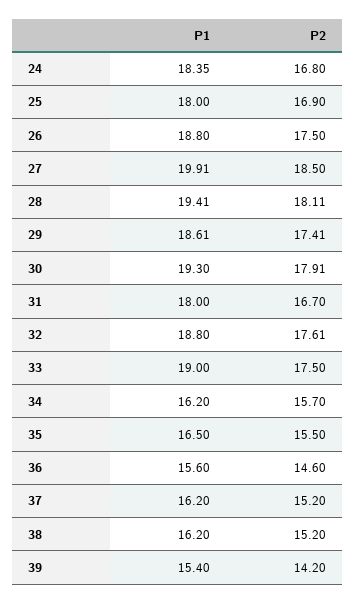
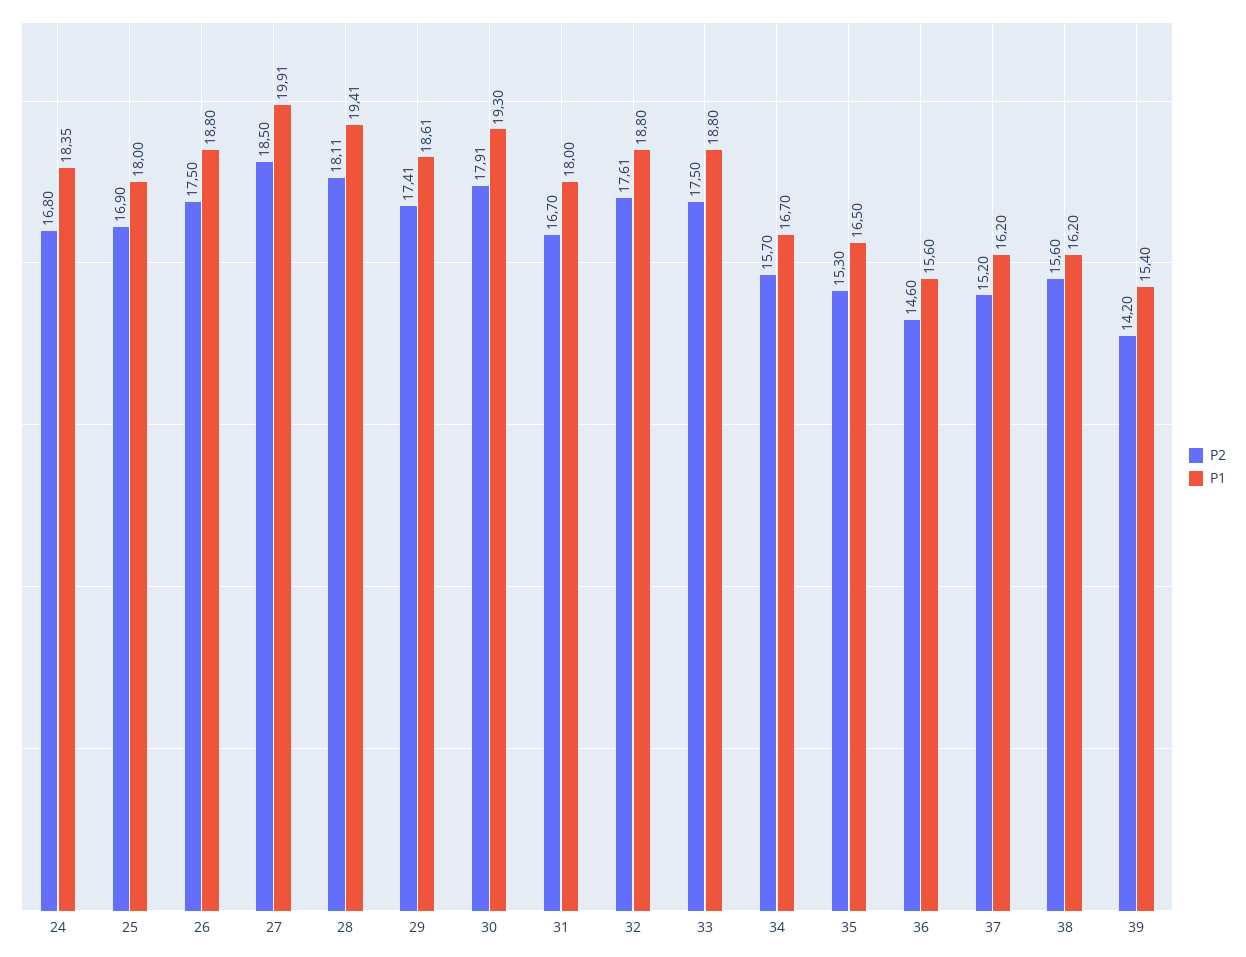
  {
    "P1": {
      "24": 18.35,
      "25": 18,
      "26": 18.8,
      "27": 19.91,
      "28": 19.41,
      "29": 18.61,
      "30": 19.3,
      "31": 18,
      "32": 18.8,
-     "33": 19,
+     "33": 18.8,
-     "34": 16.2,
+     "34": 16.7,
      "35": 16.5,
      "36": 15.6,
      "37": 16.2,
      "38": 16.2,
      "39": 15.4
    },
    "P2": {
      "24": 16.8,
      "25": 16.9,
      "26": 17.5,
      "27": 18.5,
      "28": 18.11,
      "29": 17.41,
      "30": 17.91,
      "31": 16.7,
      "32": 17.61,
      "33": 17.5,
      "34": 15.7,
-     "35": 15.5,
+     "35": 15.3,
      "36": 14.6,
      "37": 15.2,
-     "38": 15.2,
+     "38": 15.6,
      "39": 14.2
    }
  }

